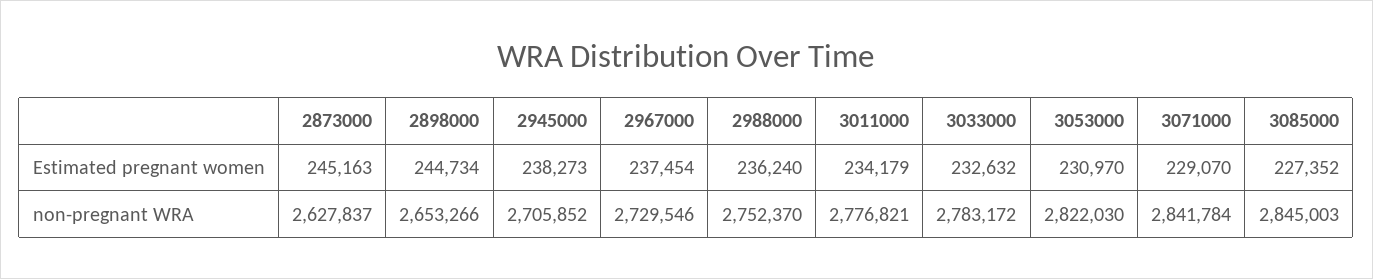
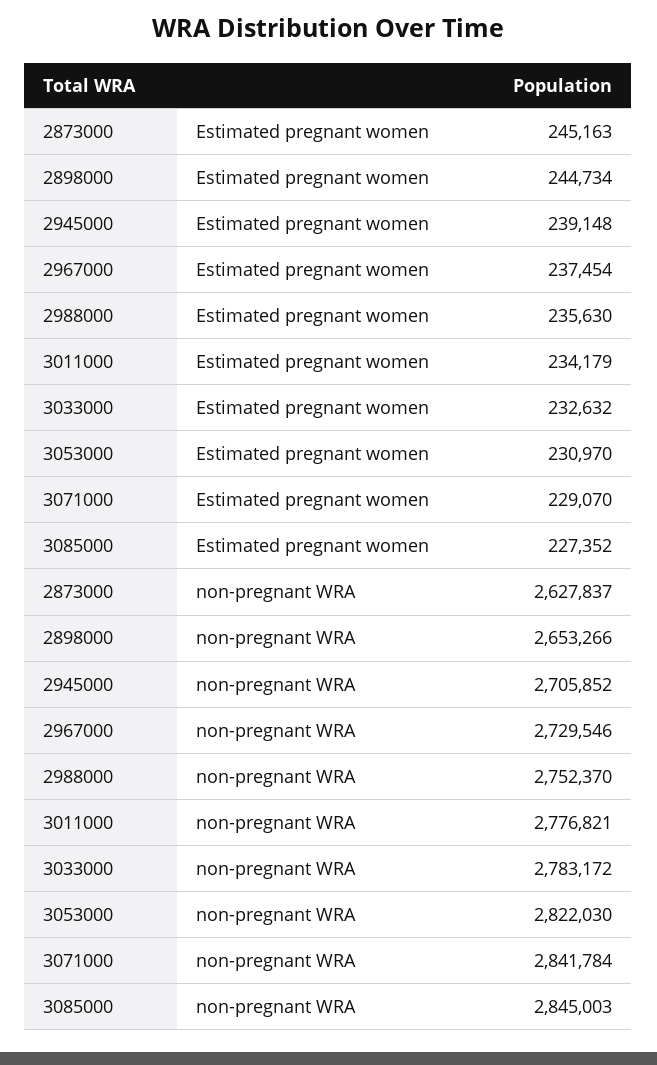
  {
    "2873000": {
      "Estimated pregnant women": 245163,
      "non-pregnant WRA": 2627837
    },
    "2898000": {
      "Estimated pregnant women": 244734,
      "non-pregnant WRA": 2653266
    },
    "2945000": {
-     "Estimated pregnant women": 238273,
+     "Estimated pregnant women": 239148,
      "non-pregnant WRA": 2705852
    },
    "2967000": {
      "Estimated pregnant women": 237454,
      "non-pregnant WRA": 2729546
    },
    "2988000": {
-     "Estimated pregnant women": 236240,
+     "Estimated pregnant women": 235630,
      "non-pregnant WRA": 2752370
    },
    "3011000": {
      "Estimated pregnant women": 234179,
      "non-pregnant WRA": 2776821
    },
    "3033000": {
      "Estimated pregnant women": 232632,
      "non-pregnant WRA": 2783172
    },
    "3053000": {
      "Estimated pregnant women": 230970,
      "non-pregnant WRA": 2822030
    },
    "3071000": {
      "Estimated pregnant women": 229070,
      "non-pregnant WRA": 2841784
    },
    "3085000": {
      "Estimated pregnant women": 227352,
      "non-pregnant WRA": 2845003
    }
  }

